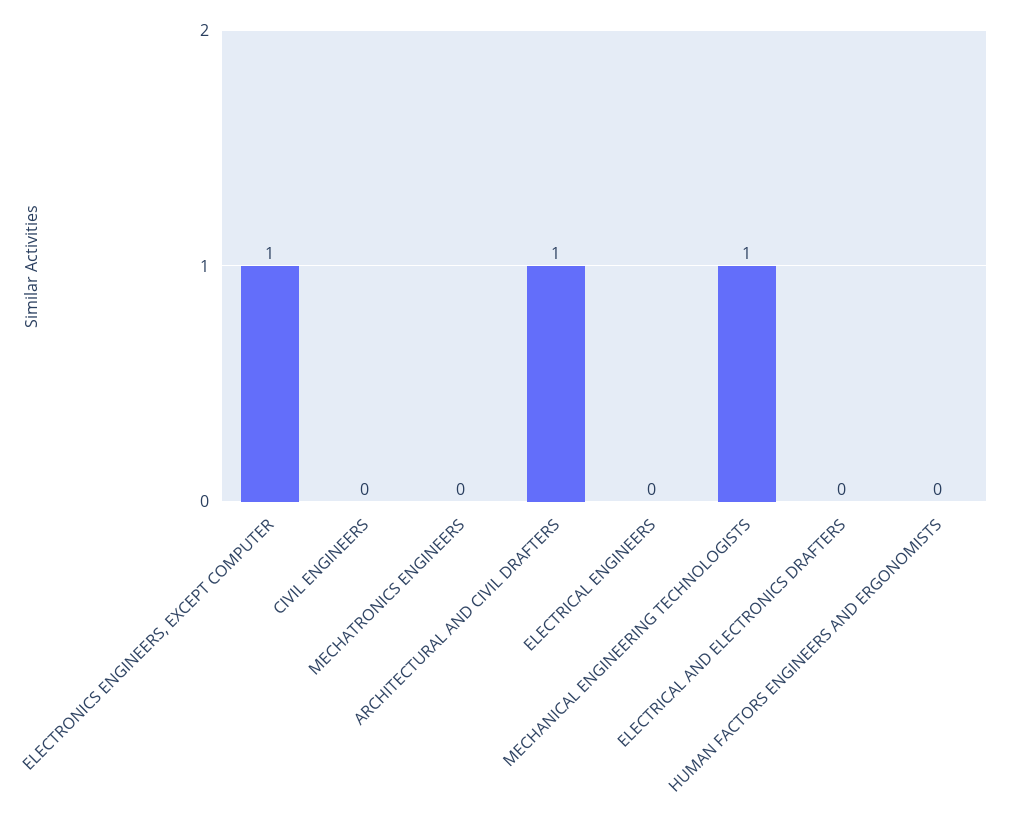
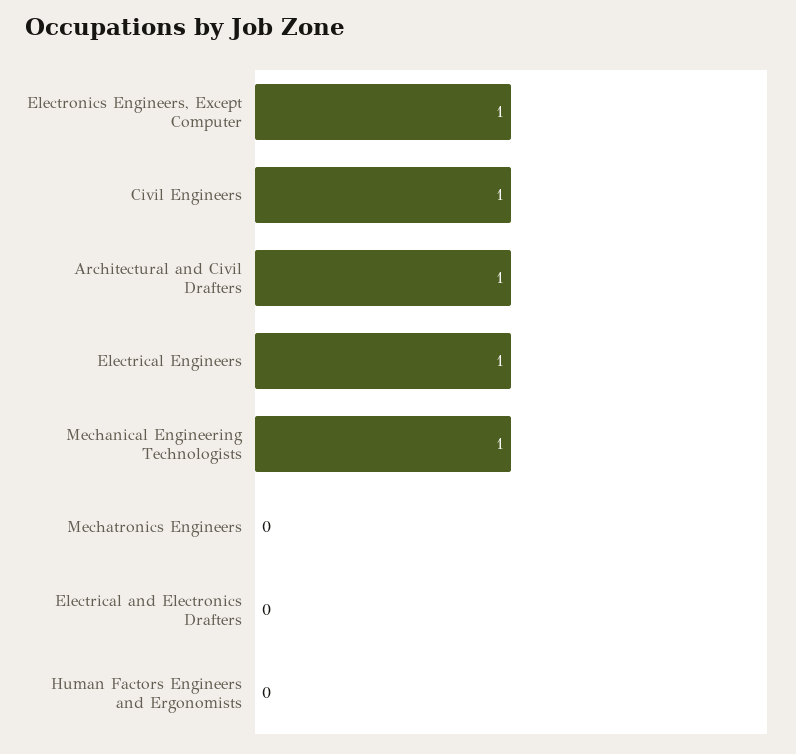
  {
    "ELECTRONICS ENGINEERS, EXCEPT COMPUTER": 1,
-   "CIVIL ENGINEERS": 0,
+   "CIVIL ENGINEERS": 1,
    "MECHATRONICS ENGINEERS": 0,
    "ARCHITECTURAL AND CIVIL DRAFTERS": 1,
-   "ELECTRICAL ENGINEERS": 0,
+   "ELECTRICAL ENGINEERS": 1,
    "MECHANICAL ENGINEERING TECHNOLOGISTS": 1,
    "ELECTRICAL AND ELECTRONICS DRAFTERS": 0,
    "HUMAN FACTORS ENGINEERS AND ERGONOMISTS": 0
  }

